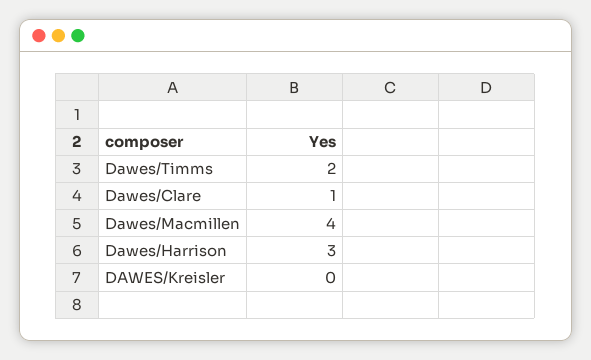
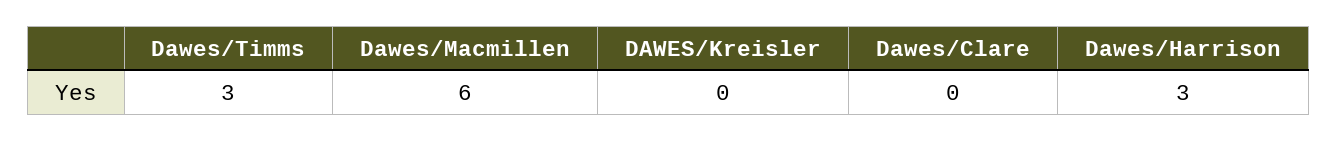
  {
-   "Dawes/Timms": 2,
+   "Dawes/Timms": 3,
-   "Dawes/Clare": 1,
+   "Dawes/Clare": 0,
-   "Dawes/Macmillen": 4,
+   "Dawes/Macmillen": 6,
    "Dawes/Harrison": 3,
    "DAWES/Kreisler": 0
  }

